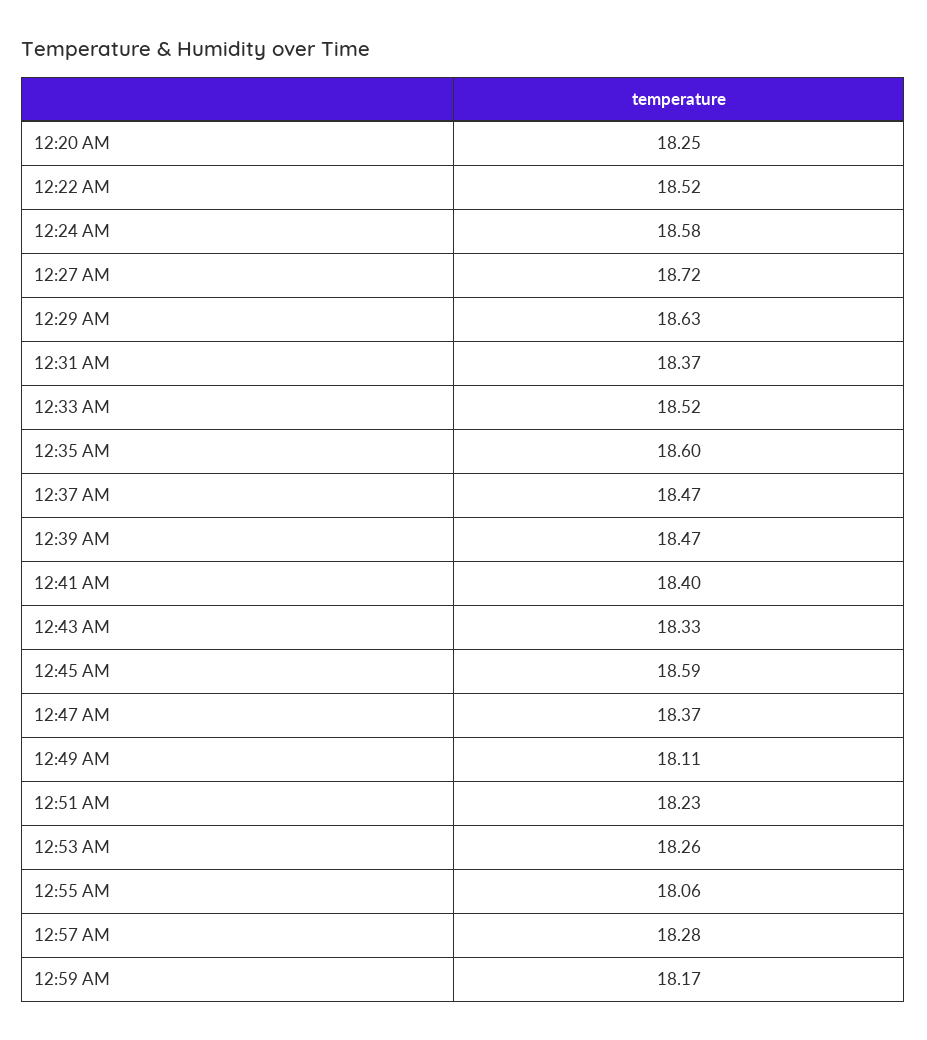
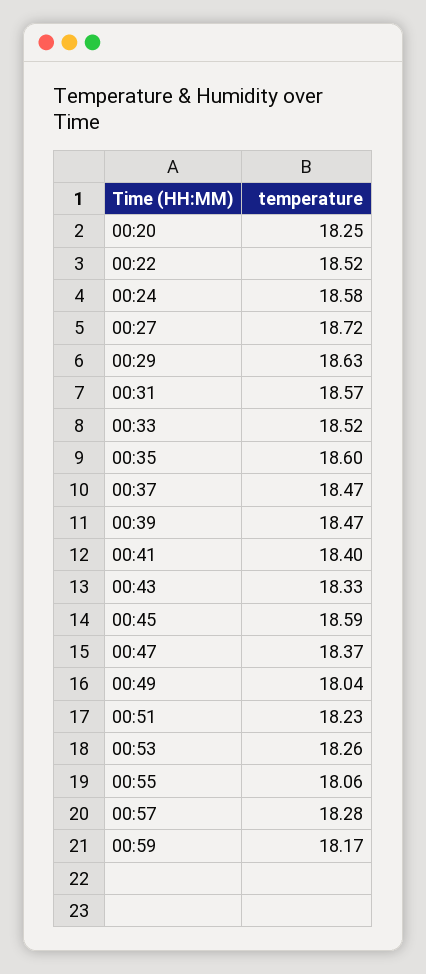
  {
    "12:20 AM": 18.25,
    "12:22 AM": 18.52,
    "12:24 AM": 18.58,
    "12:27 AM": 18.72,
    "12:29 AM": 18.63,
-   "12:31 AM": 18.37,
+   "12:31 AM": 18.57,
    "12:33 AM": 18.52,
    "12:35 AM": 18.6,
    "12:37 AM": 18.47,
    "12:39 AM": 18.47,
    "12:41 AM": 18.4,
    "12:43 AM": 18.33,
    "12:45 AM": 18.59,
    "12:47 AM": 18.37,
-   "12:49 AM": 18.11,
+   "12:49 AM": 18.04,
    "12:51 AM": 18.23,
    "12:53 AM": 18.26,
    "12:55 AM": 18.06,
    "12:57 AM": 18.28,
    "12:59 AM": 18.17
  }

